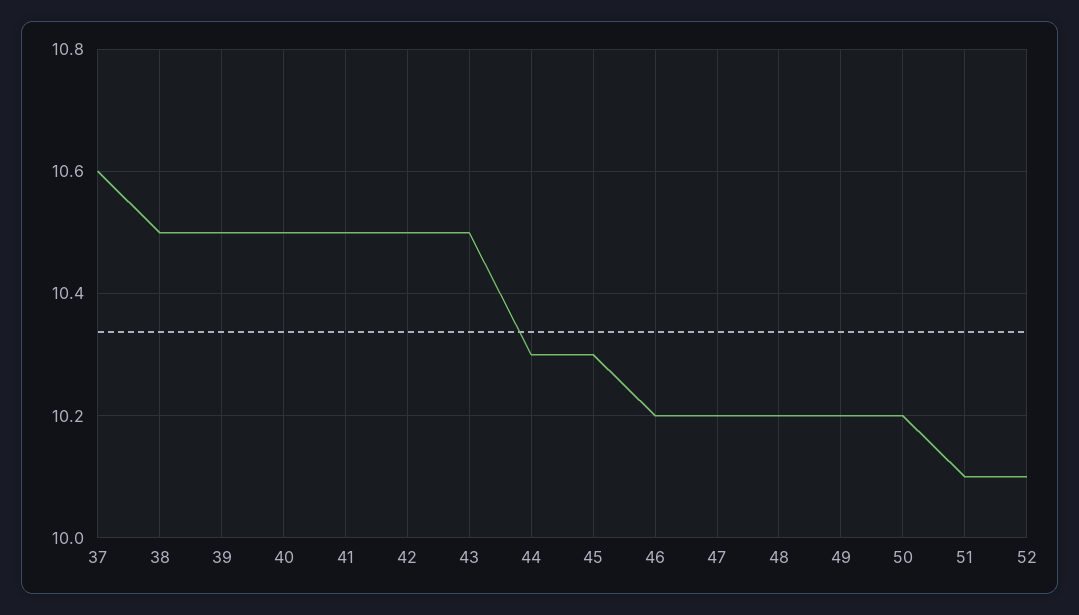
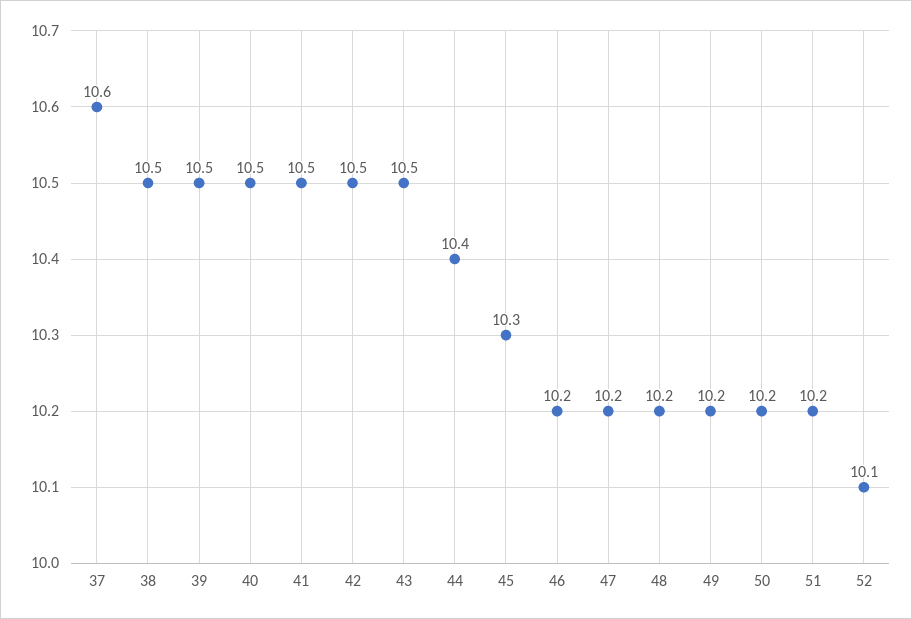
  {
    "37": 10.6,
    "38": 10.5,
    "39": 10.5,
    "40": 10.5,
    "41": 10.5,
    "42": 10.5,
    "43": 10.5,
-   "44": 10.3,
+   "44": 10.4,
    "45": 10.3,
    "46": 10.2,
    "47": 10.2,
    "48": 10.2,
    "49": 10.2,
    "50": 10.2,
-   "51": 10.1,
+   "51": 10.2,
    "52": 10.1
  }

